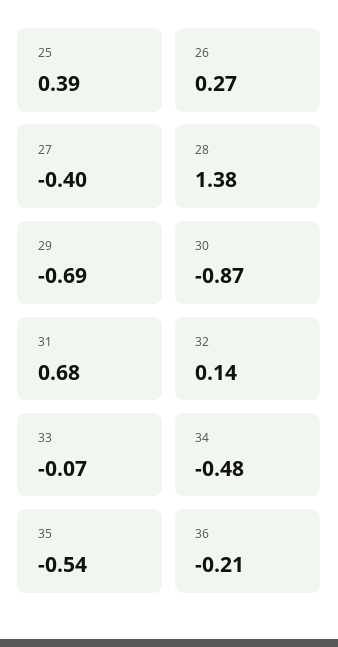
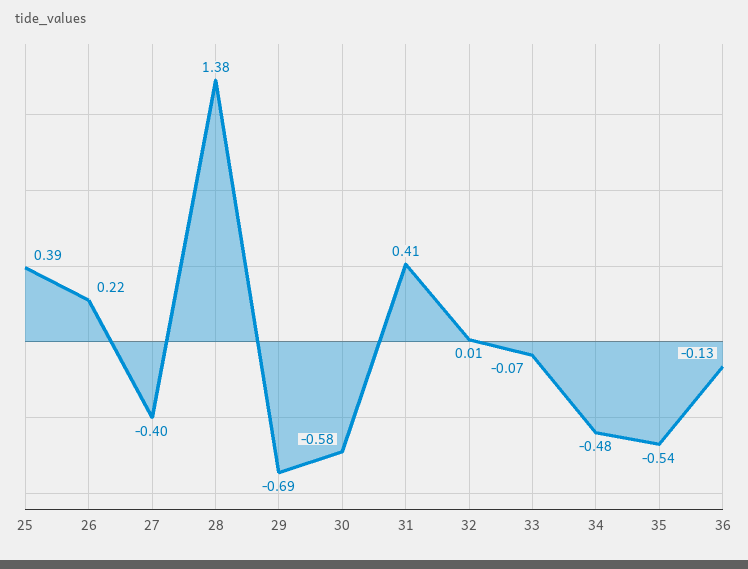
  {
    "25": 0.39,
-   "26": 0.27,
+   "26": 0.22,
    "27": -0.4,
    "28": 1.38,
    "29": -0.69,
-   "30": -0.87,
+   "30": -0.58,
-   "31": 0.68,
+   "31": 0.41,
-   "32": 0.14,
+   "32": 0.01,
    "33": -0.07,
    "34": -0.48,
    "35": -0.54,
-   "36": -0.21
+   "36": -0.13
  }

